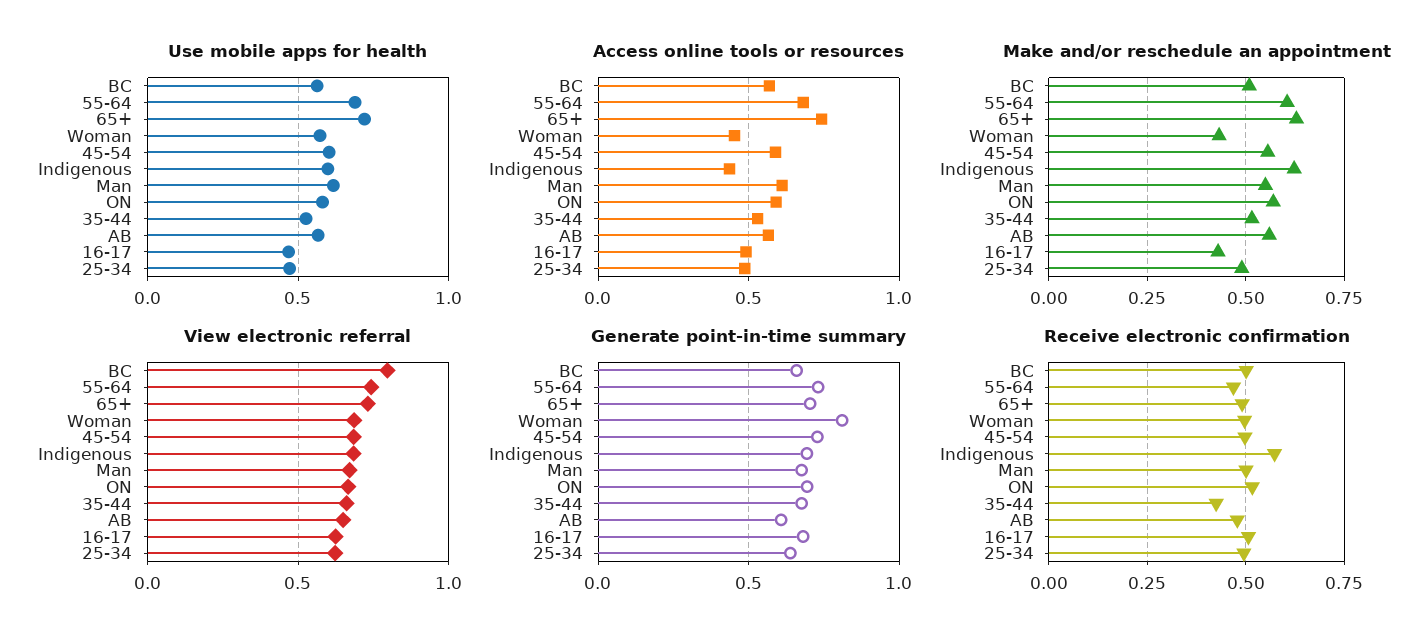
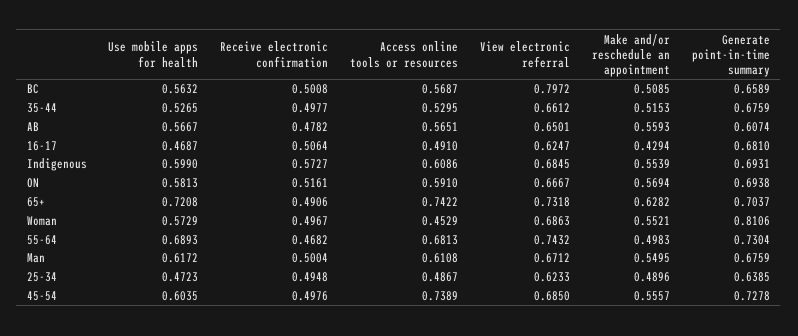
  {
    "Use mobile apps for health": {
      "BC": 0.5632,
      "55-64": 0.6893,
      "65+": 0.7208,
      "Woman": 0.5729,
      "45-54": 0.6035,
      "Indigenous": 0.599,
      "Man": 0.6172,
      "ON": 0.5813,
      "35-44": 0.5265,
      "AB": 0.5667,
      "16-17": 0.4687,
      "25-34": 0.4723
    },
    "Access online tools or resources": {
      "BC": 0.5687,
      "55-64": 0.6813,
      "65+": 0.7422,
      "Woman": 0.4529,
-     "45-54": 0.6,
+     "45-54": 0.7389,
-     "Indigenous": 0.45,
+     "Indigenous": 0.6086,
      "Man": 0.6108,
      "ON": 0.591,
      "35-44": 0.5295,
      "AB": 0.5651,
      "16-17": 0.491,
      "25-34": 0.4867
    },
    "Make and/or reschedule an appointment": {
      "BC": 0.5085,
-     "55-64": 0.6,
+     "55-64": 0.4983,
      "65+": 0.6282,
-     "Woman": 0.425,
+     "Woman": 0.5521,
      "45-54": 0.5557,
-     "Indigenous": 0.625,
+     "Indigenous": 0.5539,
      "Man": 0.5495,
      "ON": 0.5694,
      "35-44": 0.5153,
      "AB": 0.5593,
      "16-17": 0.4294,
      "25-34": 0.4896
    },
    "View electronic referral": {
      "BC": 0.7972,
      "55-64": 0.7432,
      "65+": 0.7318,
      "Woman": 0.6863,
      "45-54": 0.685,
      "Indigenous": 0.6845,
      "Man": 0.6712,
      "ON": 0.6667,
      "35-44": 0.6612,
      "AB": 0.6501,
      "16-17": 0.6247,
      "25-34": 0.6233
    },
    "Generate point-in-time summary": {
      "BC": 0.6589,
      "55-64": 0.7304,
      "65+": 0.7037,
      "Woman": 0.8106,
      "45-54": 0.7278,
      "Indigenous": 0.6931,
      "Man": 0.6759,
      "ON": 0.6938,
      "35-44": 0.6759,
      "AB": 0.6074,
      "16-17": 0.681,
      "25-34": 0.6385
    },
    "Receive electronic confirmation": {
      "BC": 0.5008,
      "55-64": 0.4682,
      "65+": 0.4906,
      "Woman": 0.4967,
      "45-54": 0.4976,
      "Indigenous": 0.5727,
      "Man": 0.5004,
      "ON": 0.5161,
-     "35-44": 0.425,
+     "35-44": 0.4977,
      "AB": 0.4782,
      "16-17": 0.5064,
      "25-34": 0.4948
    }
  }

